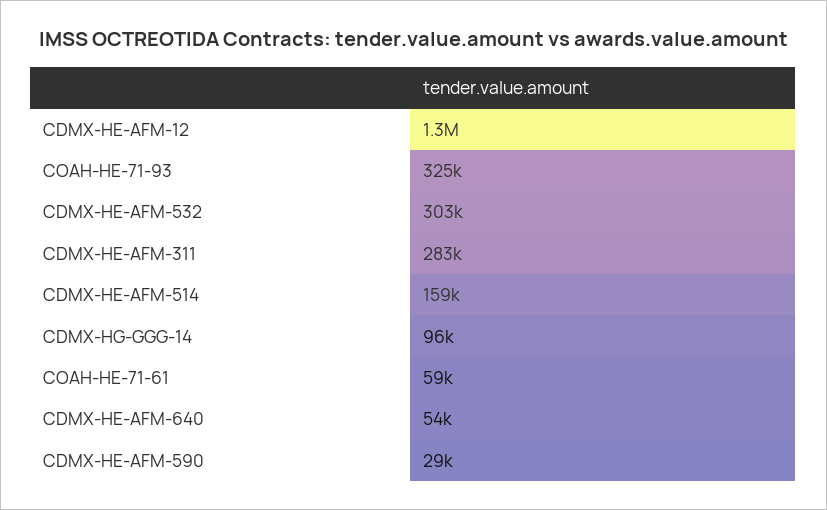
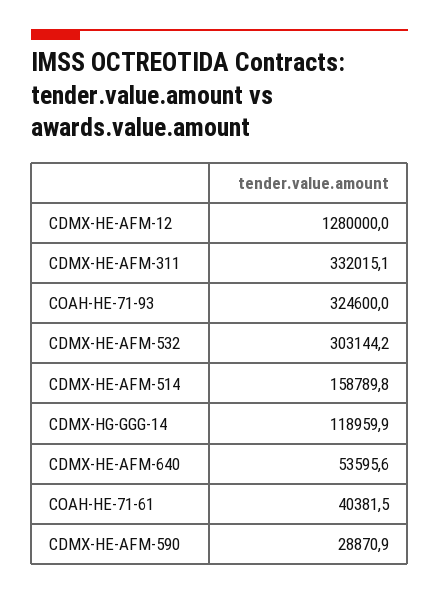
  {
    "CDMX-HE-AFM-12": 1280000,
    "COAH-HE-71-93": 324600,
    "CDMX-HE-AFM-532": 303144.2,
-   "CDMX-HE-AFM-311": 283000,
+   "CDMX-HE-AFM-311": 332015.1,
    "CDMX-HE-AFM-514": 158789.8,
-   "CDMX-HG-GGG-14": 96000,
+   "CDMX-HG-GGG-14": 118959.9,
-   "COAH-HE-71-61": 59000,
+   "COAH-HE-71-61": 40381.5,
    "CDMX-HE-AFM-640": 53595.6,
    "CDMX-HE-AFM-590": 28870.9
  }

